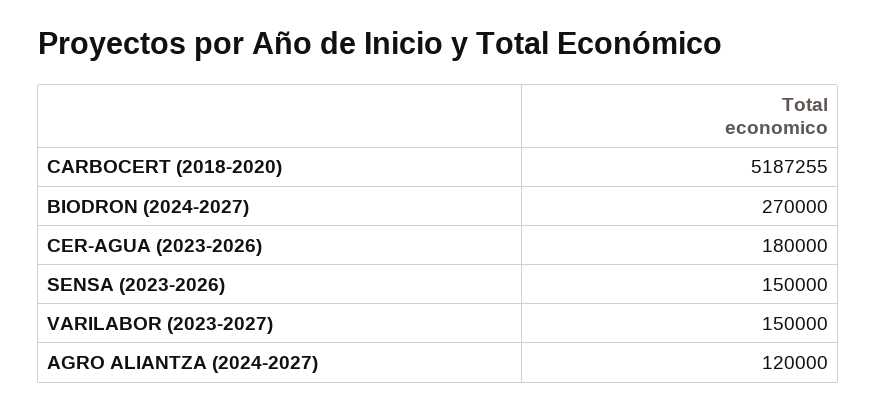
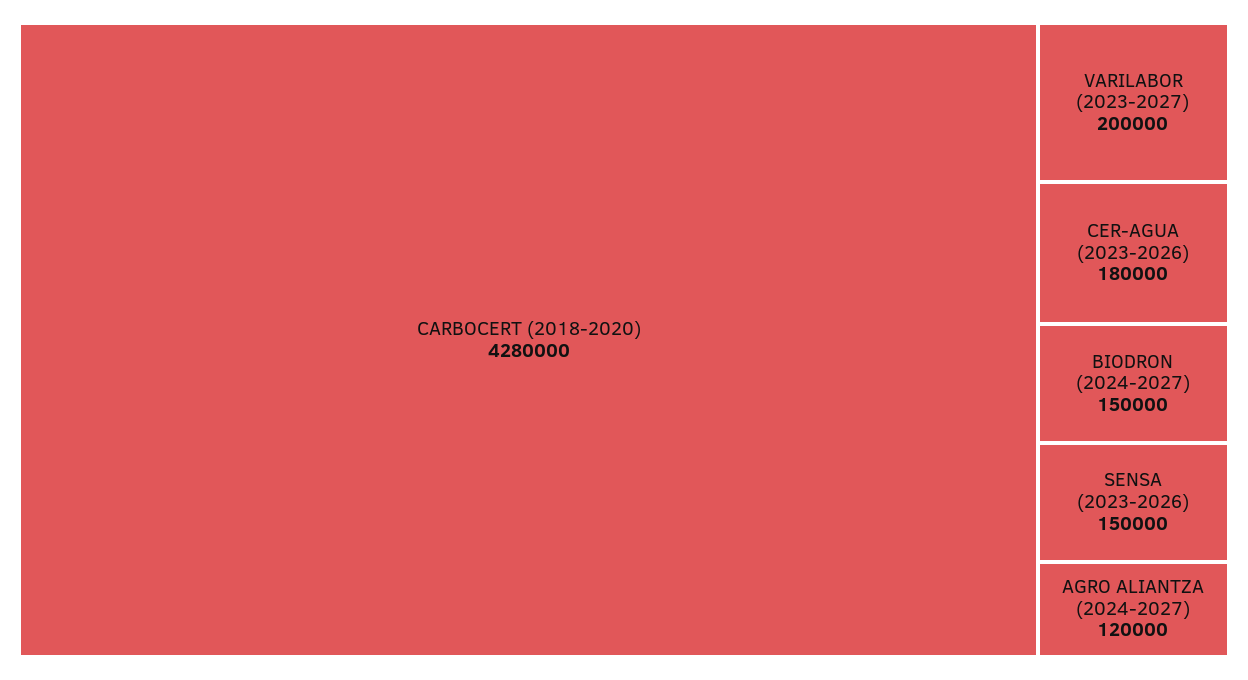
  {
-   "CARBOCERT (2018-2020)": 5187255,
+   "CARBOCERT (2018-2020)": 4280000,
-   "BIODRON (2024-2027)": 270000,
+   "BIODRON (2024-2027)": 150000,
    "CER-AGUA (2023-2026)": 180000,
    "SENSA (2023-2026)": 150000,
-   "VARILABOR (2023-2027)": 150000,
+   "VARILABOR (2023-2027)": 200000,
    "AGRO ALIANTZA (2024-2027)": 120000
  }

